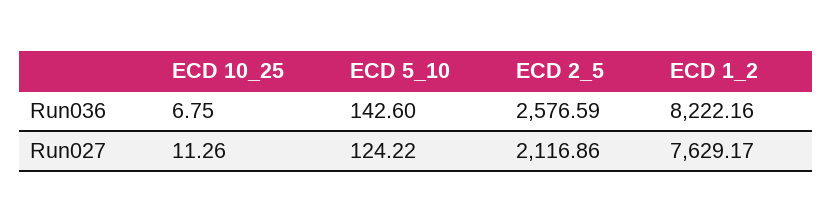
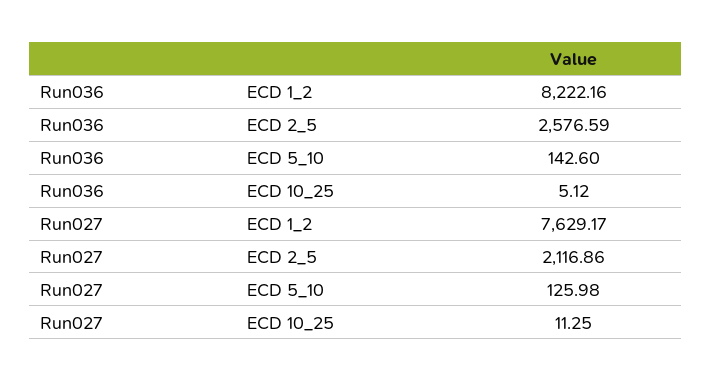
  {
    "ECD 10_25": {
-     "Run036": 6.75,
+     "Run036": 5.12,
-     "Run027": 11.26
+     "Run027": 11.25
    },
    "ECD 5_10": {
      "Run036": 142.6,
-     "Run027": 124.22
+     "Run027": 125.98
    },
    "ECD 2_5": {
      "Run036": 2576.59,
      "Run027": 2116.86
    },
    "ECD 1_2": {
      "Run036": 8222.16,
      "Run027": 7629.17
    }
  }

